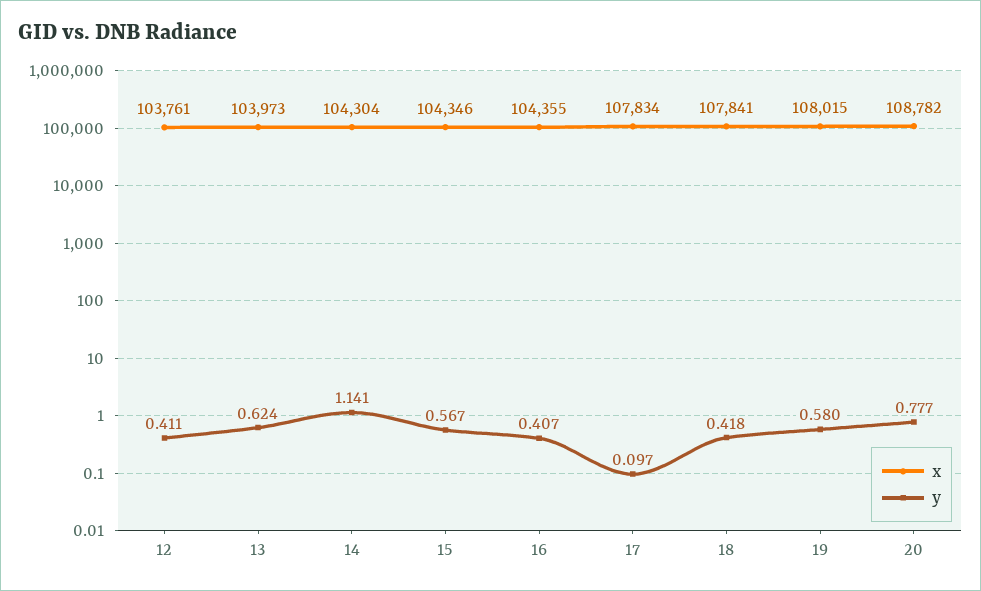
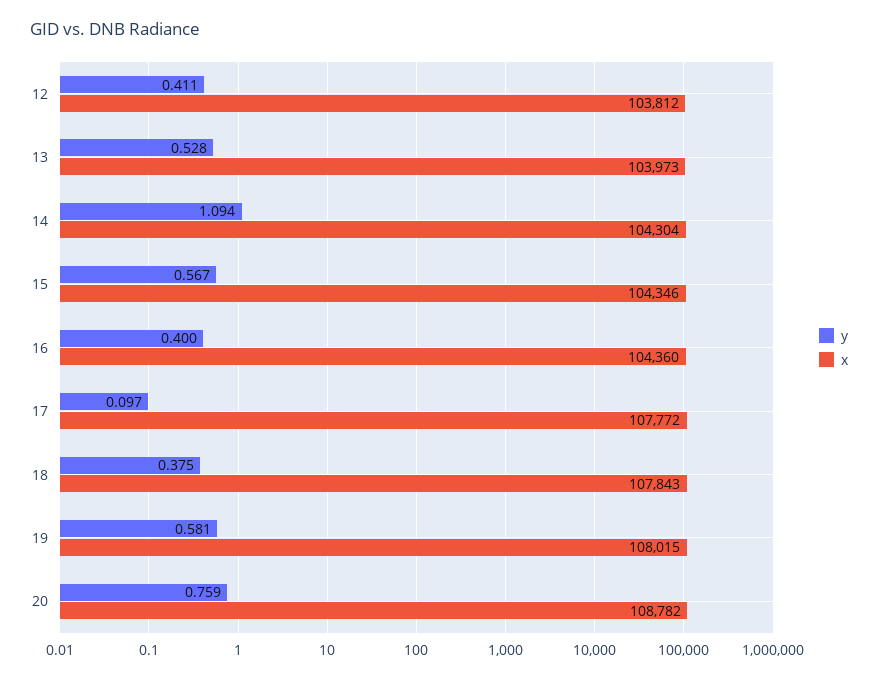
  {
    "x": {
-     "12": 103761,
+     "12": 103812,
      "13": 103973,
      "14": 104304,
      "15": 104346,
-     "16": 104355,
+     "16": 104360,
-     "17": 107834,
+     "17": 107772,
-     "18": 107841,
+     "18": 107843,
      "19": 108015,
      "20": 108782
    },
    "y": {
      "12": 0.411,
-     "13": 0.624,
+     "13": 0.528,
-     "14": 1.141,
+     "14": 1.094,
      "15": 0.567,
-     "16": 0.407,
+     "16": 0.4,
      "17": 0.097,
-     "18": 0.418,
+     "18": 0.375,
-     "19": 0.58,
+     "19": 0.581,
-     "20": 0.777
+     "20": 0.759
    }
  }

